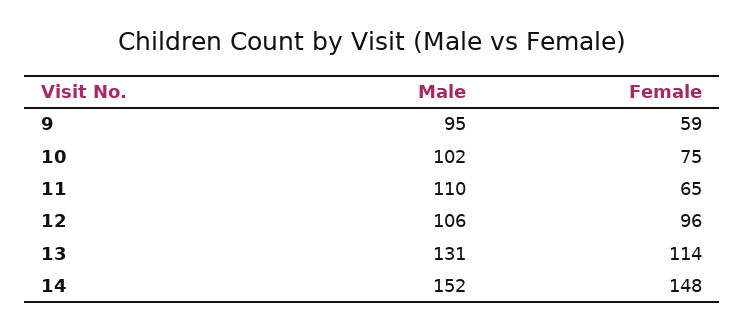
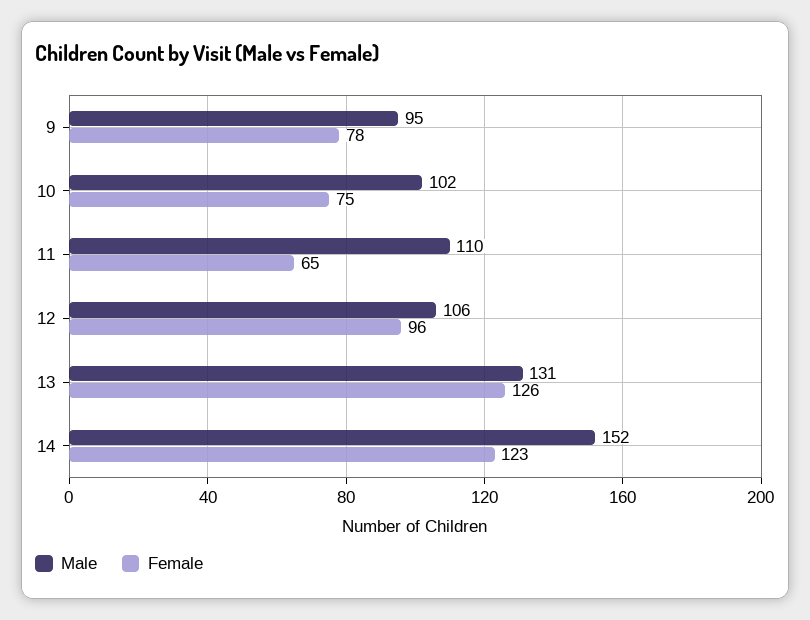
  {
    "Male": {
      "9": 95,
      "10": 102,
      "11": 110,
      "12": 106,
      "13": 131,
      "14": 152
    },
    "Female": {
-     "9": 59,
+     "9": 78,
      "10": 75,
      "11": 65,
      "12": 96,
-     "13": 114,
+     "13": 126,
-     "14": 148
+     "14": 123
    }
  }

